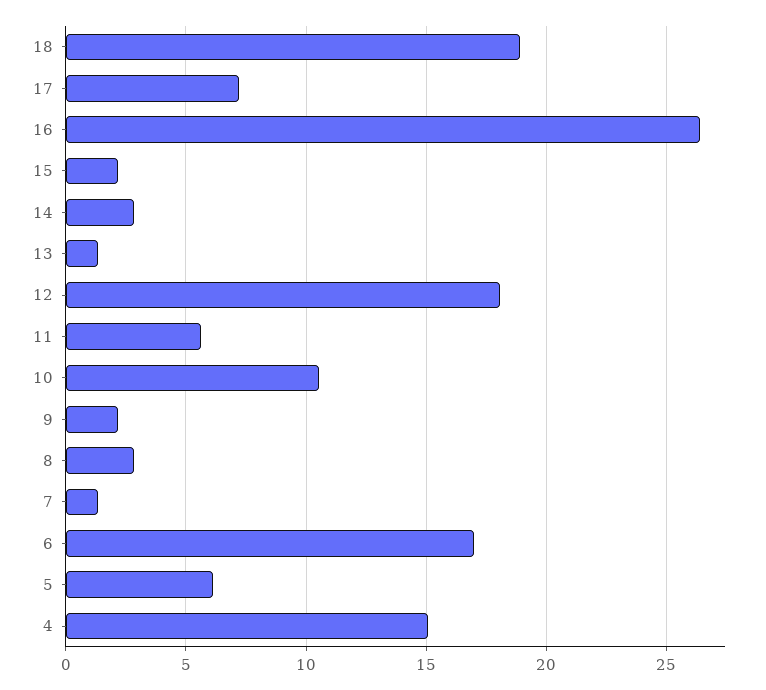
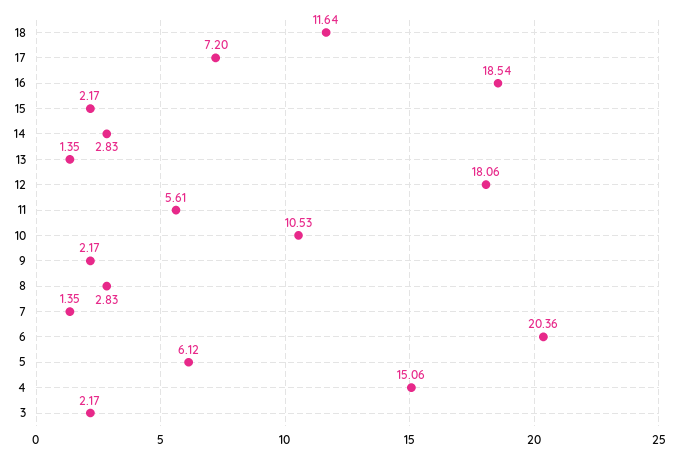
  {
-   "18": 19,
+   "18": 11.64,
    "17": 7.2,
-   "16": 26.5,
+   "16": 18.54,
    "15": 2.17,
    "14": 2.83,
    "13": 1.35,
    "12": 18.06,
    "11": 5.61,
    "10": 10.53,
    "9": 2.17,
    "8": 2.83,
    "7": 1.35,
-   "6": 17,
+   "6": 20.36,
    "5": 6.12,
-   "4": 15.06
+   "4": 15.06,
+   "3": 2.17
  }

